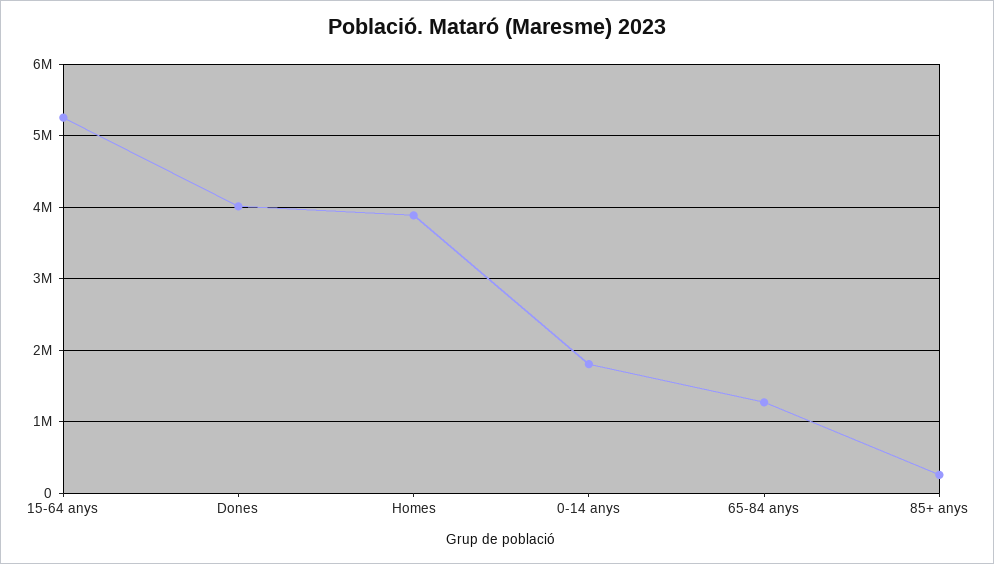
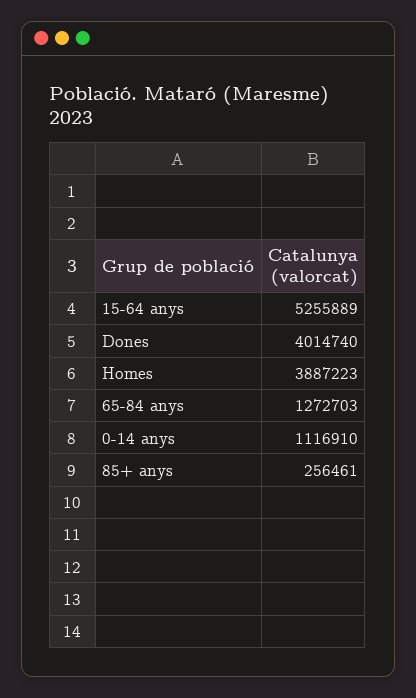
  {
    "15-64 anys": 5255889,
    "Dones": 4014740,
    "Homes": 3887223,
-   "0-14 anys": 1800000,
+   "0-14 anys": 1116910,
    "65-84 anys": 1272703,
    "85+ anys": 256461
  }

